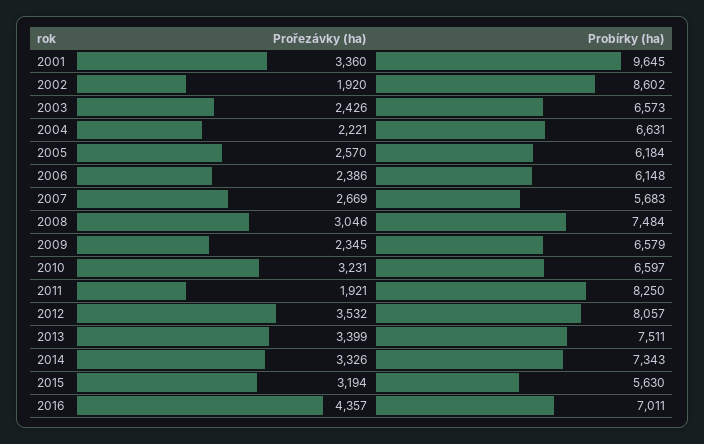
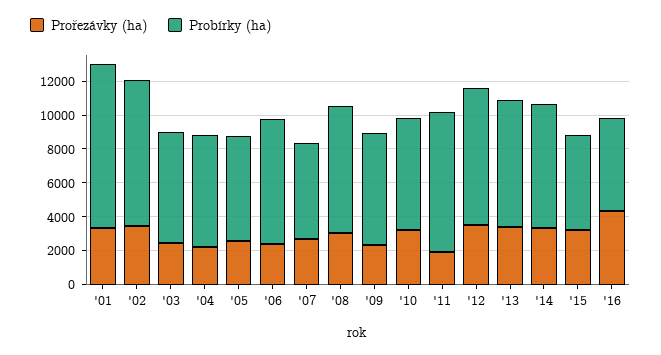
  {
    "Prořezávky (ha)": {
      "2001": 3360,
-     "2002": 1920,
+     "2002": 3500,
      "2003": 2426,
      "2004": 2221,
      "2005": 2570,
      "2006": 2386,
      "2007": 2669,
      "2008": 3046,
      "2009": 2345,
      "2010": 3231,
      "2011": 1921,
      "2012": 3532,
      "2013": 3399,
      "2014": 3326,
      "2015": 3194,
      "2016": 4357
    },
    "Probírky (ha)": {
      "2001": 9645,
      "2002": 8602,
      "2003": 6573,
      "2004": 6631,
      "2005": 6184,
-     "2006": 6148,
+     "2006": 7500,
      "2007": 5683,
      "2008": 7484,
      "2009": 6579,
      "2010": 6597,
      "2011": 8250,
      "2012": 8057,
      "2013": 7511,
      "2014": 7343,
      "2015": 5630,
-     "2016": 7011
+     "2016": 5500
    }
  }

